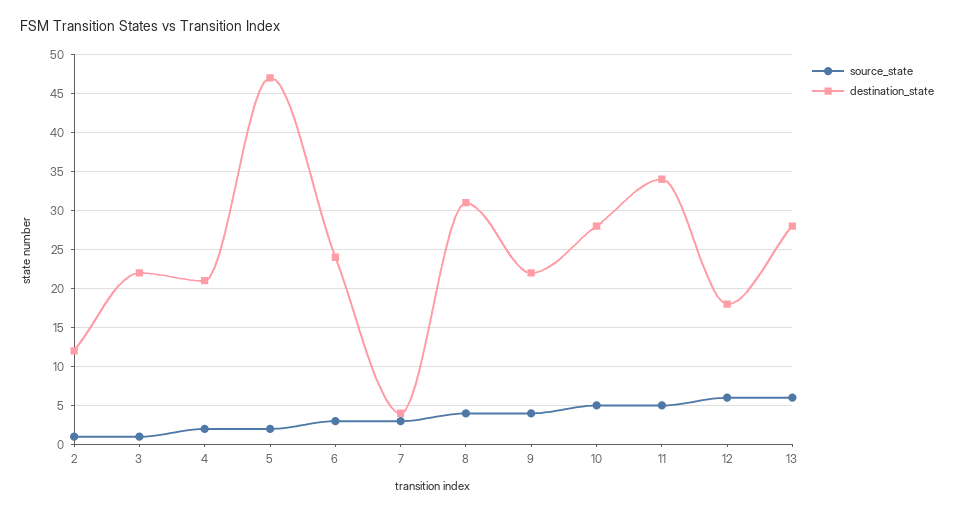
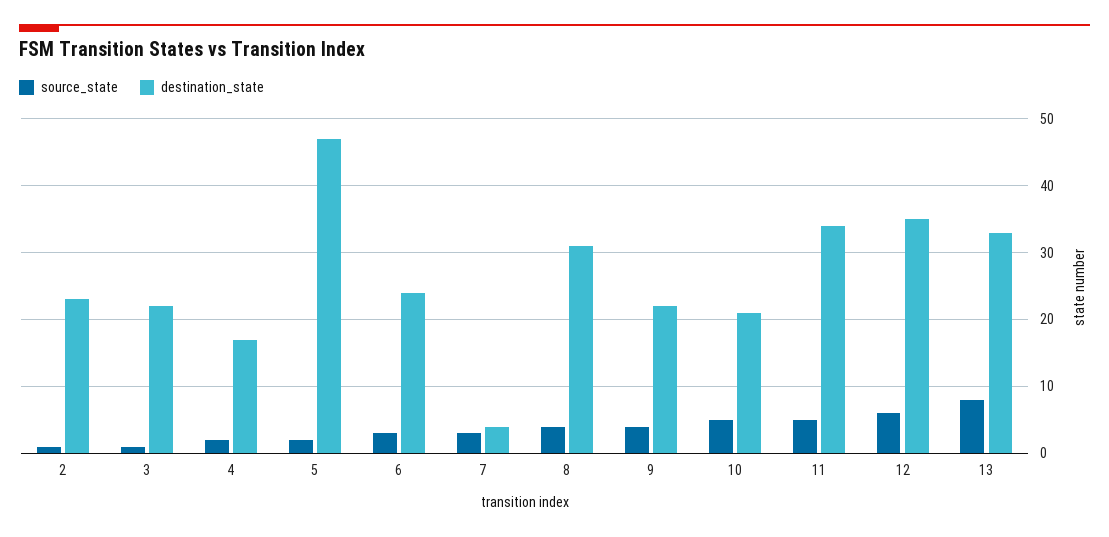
  {
    "source_state": {
      "2": 1,
      "3": 1,
      "4": 2,
      "5": 2,
      "6": 3,
      "7": 3,
      "8": 4,
      "9": 4,
      "10": 5,
      "11": 5,
      "12": 6,
-     "13": 6
+     "13": 8
    },
    "destination_state": {
-     "2": 12,
+     "2": 23,
      "3": 22,
-     "4": 21,
+     "4": 17,
      "5": 47,
      "6": 24,
      "7": 4,
      "8": 31,
      "9": 22,
-     "10": 28,
+     "10": 21,
      "11": 34,
-     "12": 18,
+     "12": 35,
-     "13": 28
+     "13": 33
    }
  }

